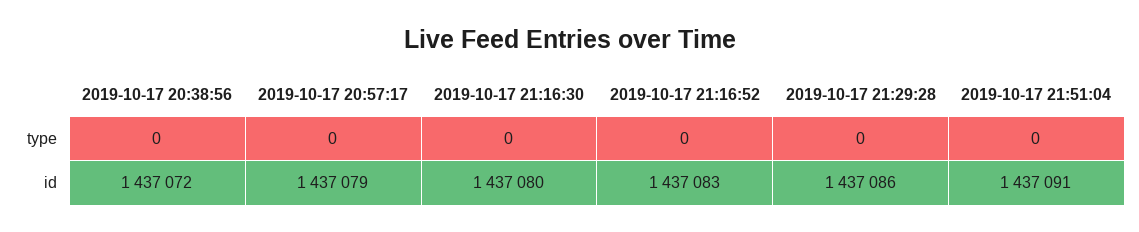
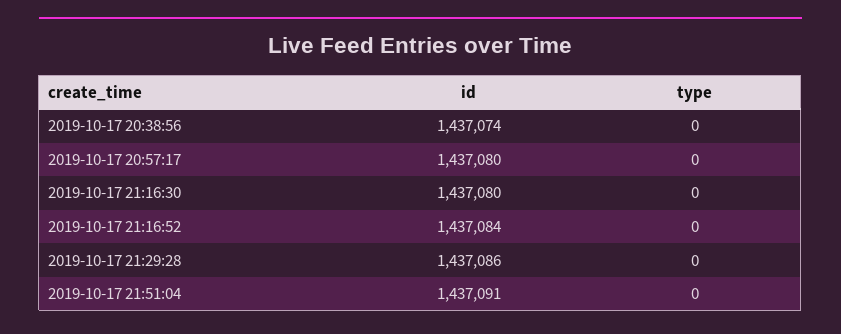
  {
    "2019-10-17 20:38:56": {
      "type": 0,
-     "id": 1437072
+     "id": 1437074
    },
    "2019-10-17 20:57:17": {
      "type": 0,
-     "id": 1437079
+     "id": 1437080
    },
    "2019-10-17 21:16:30": {
      "type": 0,
      "id": 1437080
    },
    "2019-10-17 21:16:52": {
      "type": 0,
-     "id": 1437083
+     "id": 1437084
    },
    "2019-10-17 21:29:28": {
      "type": 0,
      "id": 1437086
    },
    "2019-10-17 21:51:04": {
      "type": 0,
      "id": 1437091
    }
  }

